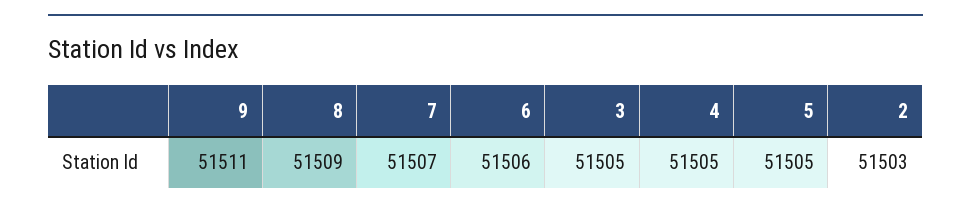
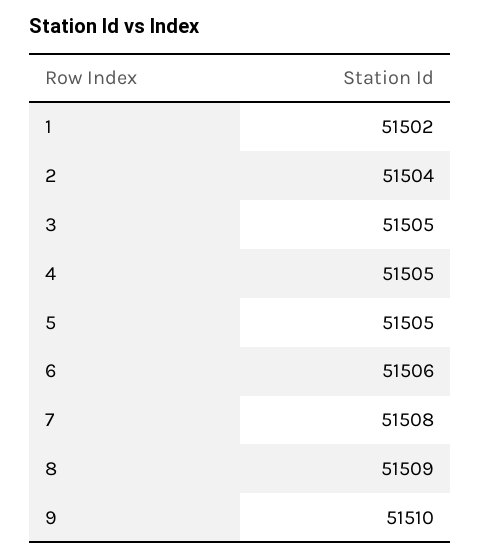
  {
-   "9": 51511,
+   "9": 51510,
    "8": 51509,
-   "7": 51507,
+   "7": 51508,
    "6": 51506,
    "3": 51505,
    "4": 51505,
    "5": 51505,
-   "2": 51503
+   "2": 51504,
+   "1": 51502
  }

